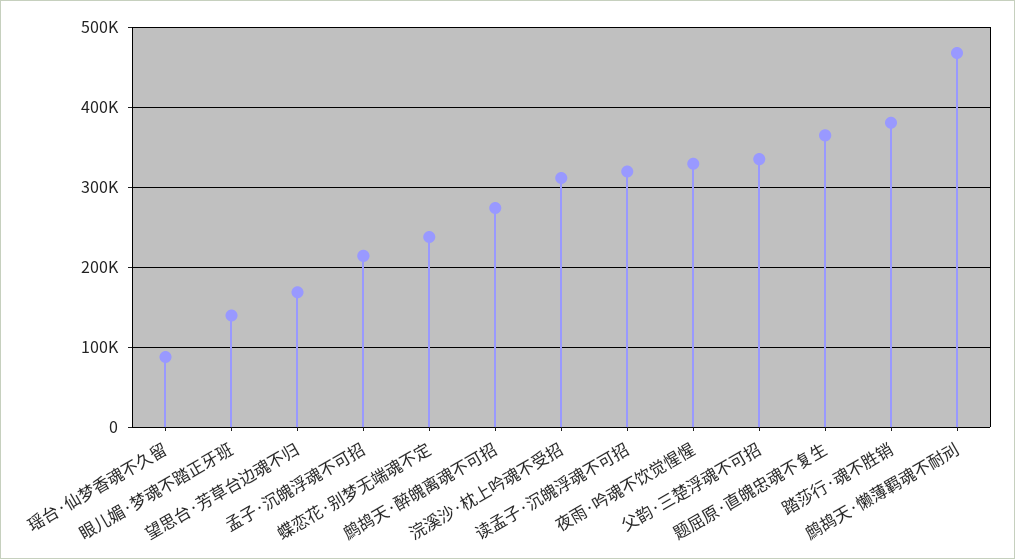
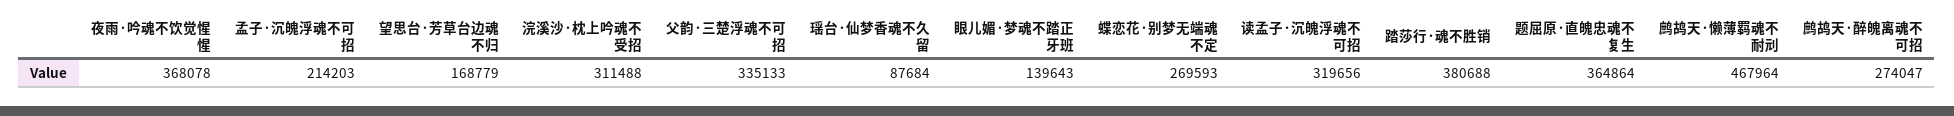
  {
    "瑶台·仙梦香魂不久留": 87684,
    "眼儿媚·梦魂不踏正牙班": 139643,
    "望思台·芳草台边魂不归": 168779,
    "孟子·沉魄浮魂不可招": 214203,
-   "蝶恋花·别梦无端魂不定": 240000,
+   "蝶恋花·别梦无端魂不定": 269593,
    "鹧鸪天·醉魄离魂不可招": 274047,
    "浣溪沙·枕上吟魂不受招": 311488,
    "读孟子·沉魄浮魂不可招": 319656,
-   "夜雨·吟魂不饮觉惺惺": 330000,
+   "夜雨·吟魂不饮觉惺惺": 368078,
    "父韵·三楚浮魂不可招": 335133,
    "题屈原·直魄忠魂不复生": 364864,
    "踏莎行·魂不胜销": 380688,
    "鹧鸪天·懒薄羁魂不耐刓": 467964
  }

